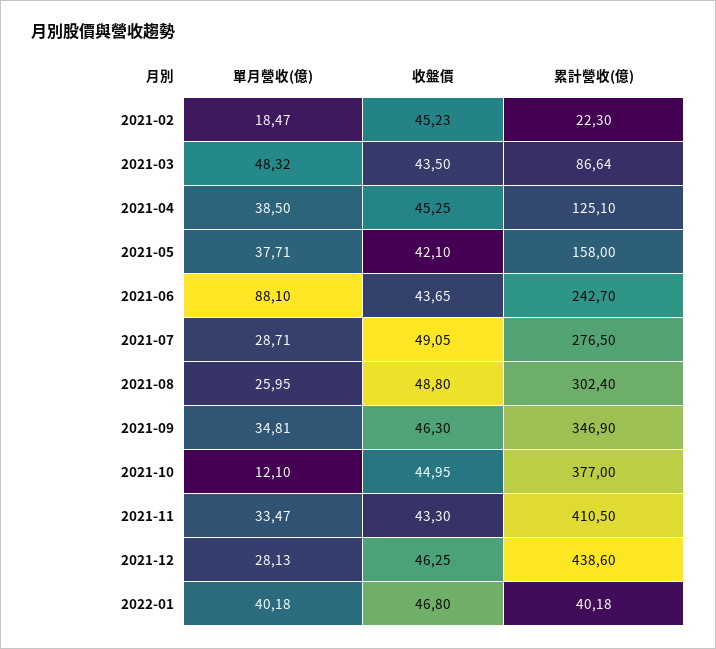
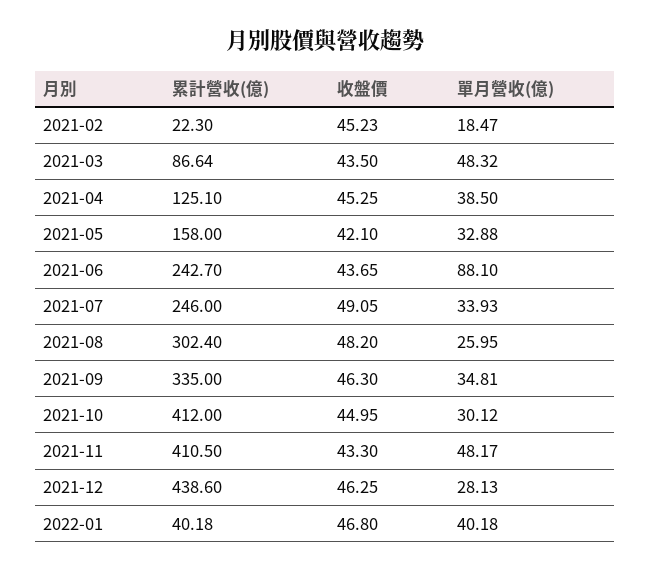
  {
    "單月營收(億)": {
      "2021-02": 18.47,
      "2021-03": 48.32,
      "2021-04": 38.5,
-     "2021-05": 37.71,
+     "2021-05": 32.88,
      "2021-06": 88.1,
-     "2021-07": 28.71,
+     "2021-07": 33.93,
      "2021-08": 25.95,
      "2021-09": 34.81,
-     "2021-10": 12.1,
+     "2021-10": 30.12,
-     "2021-11": 33.47,
+     "2021-11": 48.17,
      "2021-12": 28.13,
      "2022-01": 40.18
    },
    "收盤價": {
      "2021-02": 45.23,
      "2021-03": 43.5,
      "2021-04": 45.25,
      "2021-05": 42.1,
      "2021-06": 43.65,
      "2021-07": 49.05,
-     "2021-08": 48.8,
+     "2021-08": 48.2,
      "2021-09": 46.3,
      "2021-10": 44.95,
      "2021-11": 43.3,
      "2021-12": 46.25,
      "2022-01": 46.8
    },
    "累計營收(億)": {
      "2021-02": 22.3,
      "2021-03": 86.64,
      "2021-04": 125.1,
      "2021-05": 158,
      "2021-06": 242.7,
-     "2021-07": 276.5,
+     "2021-07": 246,
      "2021-08": 302.4,
-     "2021-09": 346.9,
+     "2021-09": 335,
-     "2021-10": 377,
+     "2021-10": 412,
      "2021-11": 410.5,
      "2021-12": 438.6,
      "2022-01": 40.18
    }
  }

